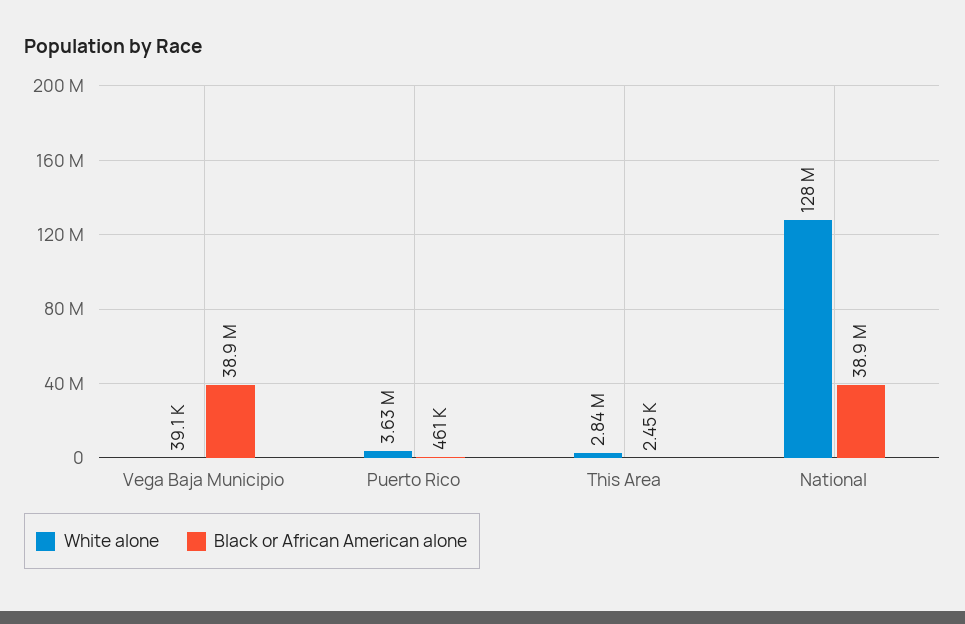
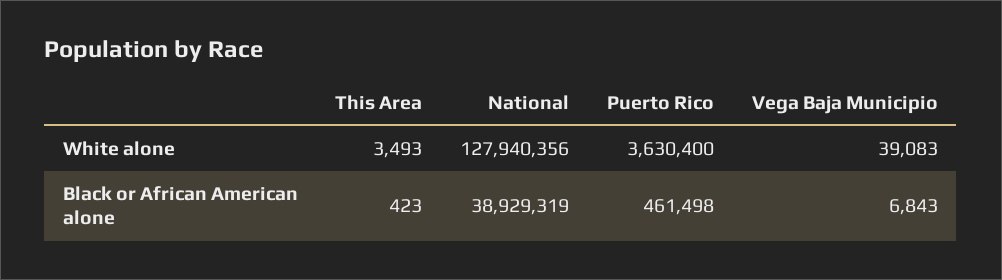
  {
    "White alone": {
      "Vega Baja Municipio": 39083,
      "Puerto Rico": 3630400,
-     "This Area": 2840000,
+     "This Area": 3493,
      "National": 127940356
    },
    "Black or African American alone": {
-     "Vega Baja Municipio": 38900000,
+     "Vega Baja Municipio": 6843,
      "Puerto Rico": 461498,
-     "This Area": 2450,
+     "This Area": 423,
      "National": 38929319
    }
  }

